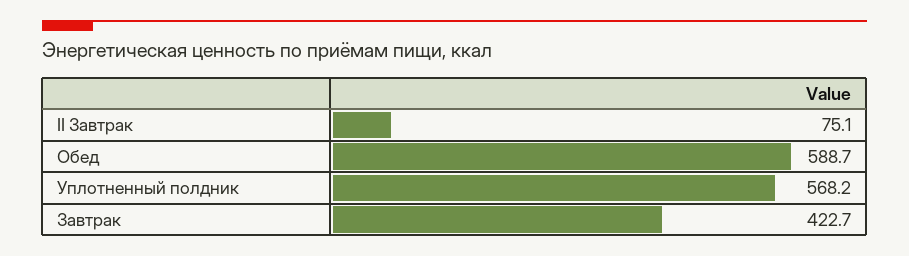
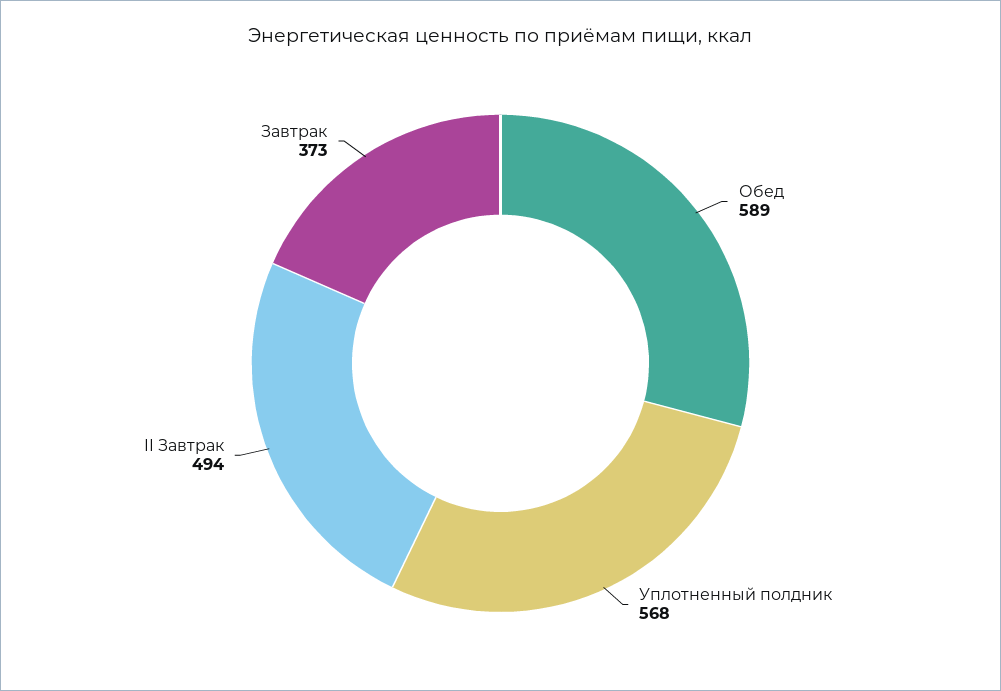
  {
-   "II Завтрак": 75.1,
+   "II Завтрак": 494,
    "Обед": 588.7,
    "Уплотненный полдник": 568.2,
-   "Завтрак": 422.7
+   "Завтрак": 373
  }

